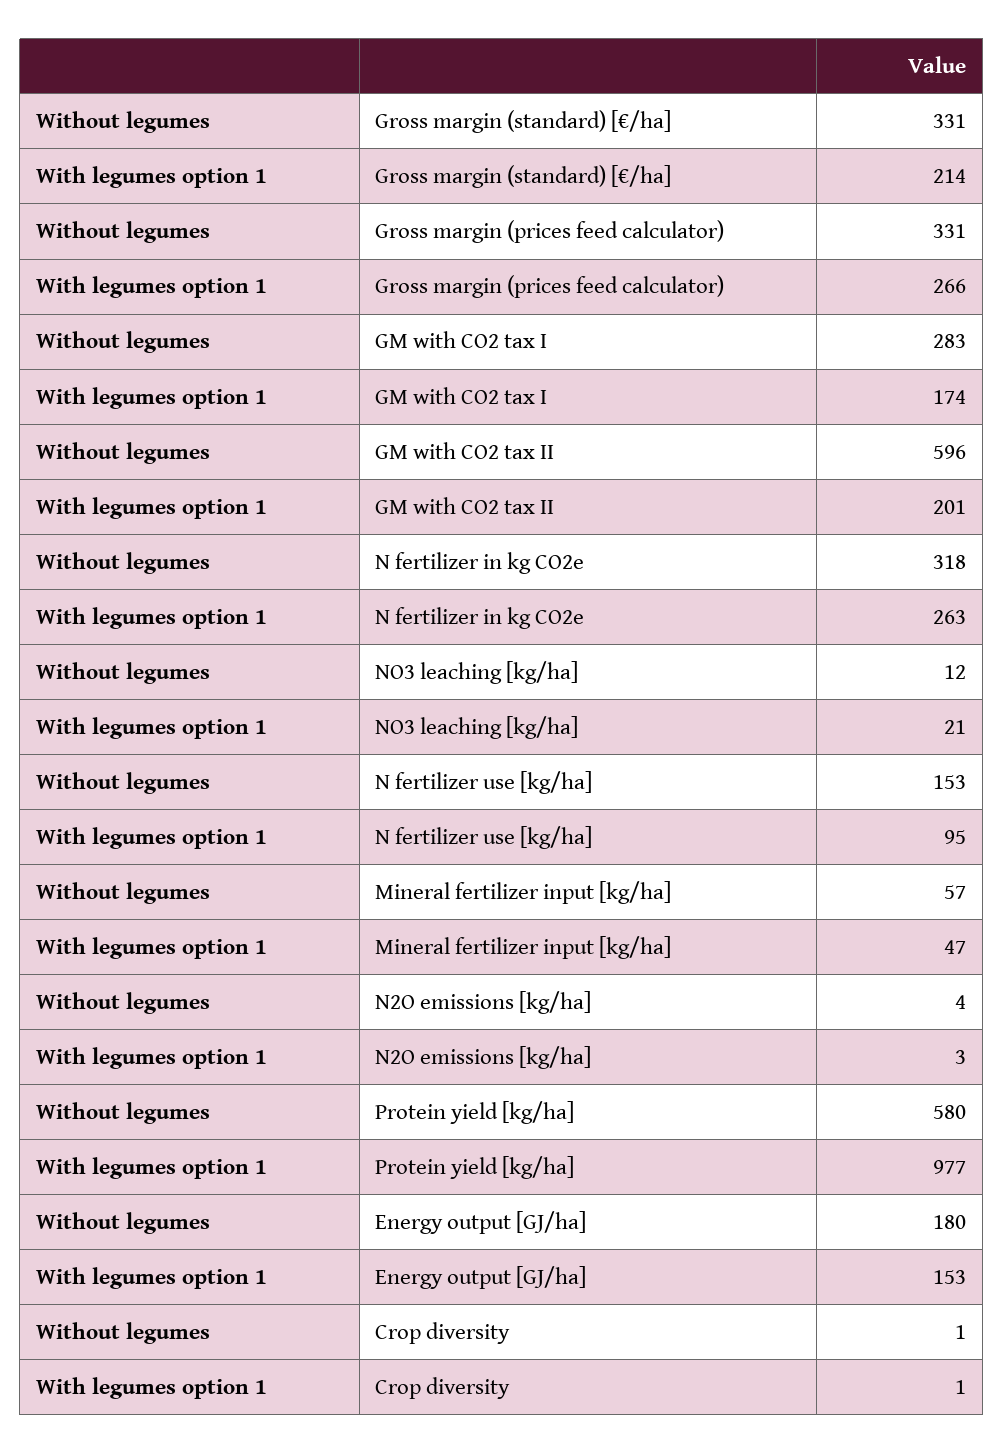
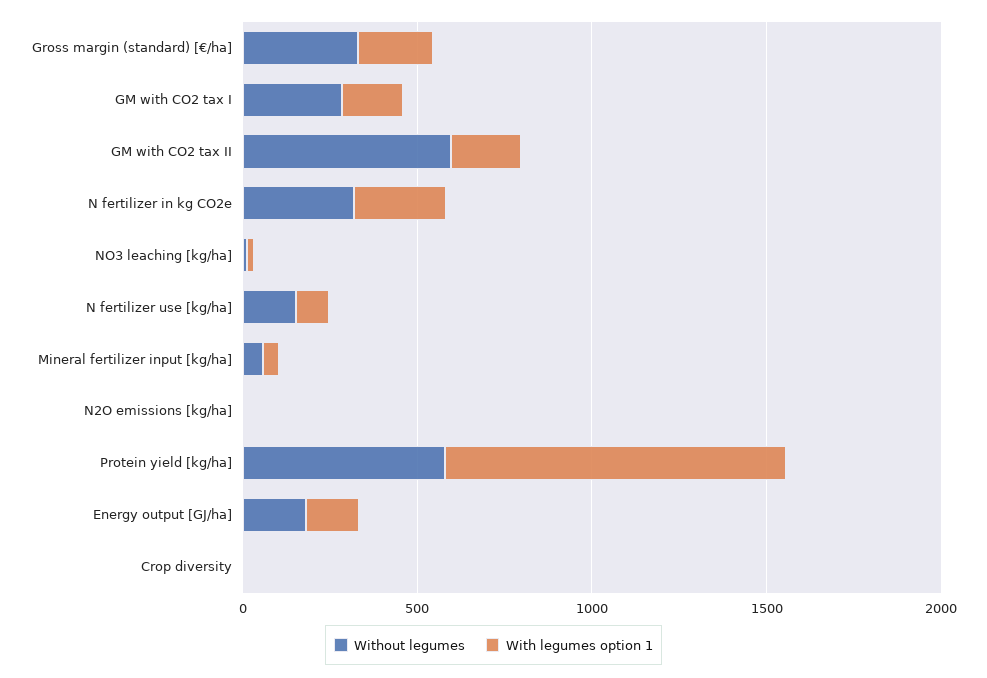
  {
    "Without legumes": {
      "Gross margin (standard) [€/ha]": 331,
-     "Gross margin (prices feed calculator)": 331,
      "GM with CO2 tax I": 283,
      "GM with CO2 tax II": 596,
      "N fertilizer in kg CO2e": 318,
      "NO3 leaching [kg/ha]": 12,
      "N fertilizer use [kg/ha]": 153,
      "Mineral fertilizer input [kg/ha]": 57,
      "N2O emissions [kg/ha]": 4,
      "Protein yield [kg/ha]": 580,
      "Energy output [GJ/ha]": 180,
      "Crop diversity": 1
    },
    "With legumes option 1": {
      "Gross margin (standard) [€/ha]": 214,
-     "Gross margin (prices feed calculator)": 266,
      "GM with CO2 tax I": 174,
      "GM with CO2 tax II": 201,
      "N fertilizer in kg CO2e": 263,
      "NO3 leaching [kg/ha]": 21,
      "N fertilizer use [kg/ha]": 95,
      "Mineral fertilizer input [kg/ha]": 47,
      "N2O emissions [kg/ha]": 3,
      "Protein yield [kg/ha]": 977,
      "Energy output [GJ/ha]": 153,
      "Crop diversity": 1
    }
  }

